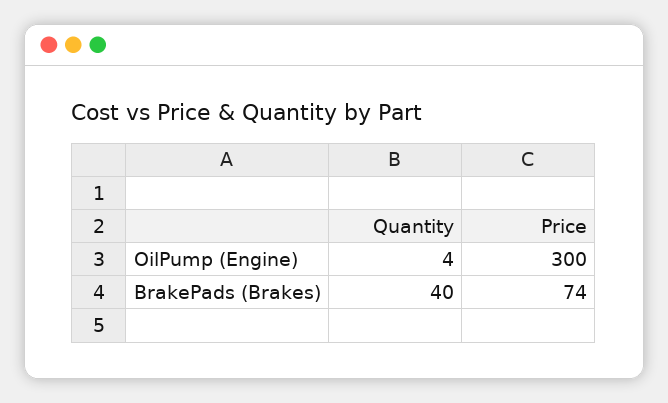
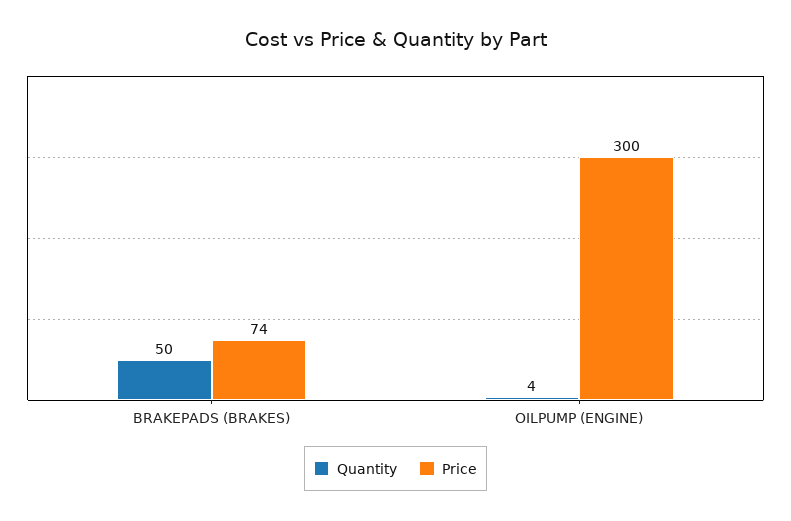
  {
    "Quantity": {
      "OilPump (Engine)": 4,
-     "BrakePads (Brakes)": 40
+     "BrakePads (Brakes)": 50
    },
    "Price": {
      "OilPump (Engine)": 300,
      "BrakePads (Brakes)": 74
    }
  }

